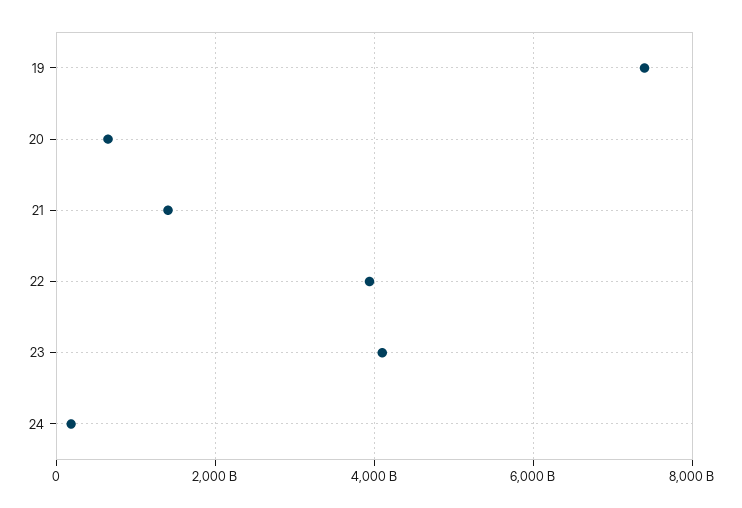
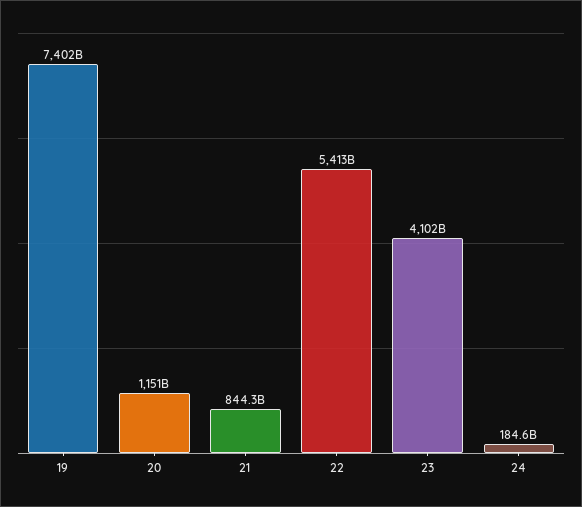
  {
    "19": 7402000000000,
-   "20": 600000000000,
+   "20": 1151000000000,
-   "21": 1400000000000,
+   "21": 844300000000,
-   "22": 4000000000000,
+   "22": 5413000000000,
    "23": 4102000000000,
    "24": 184600000000
  }

